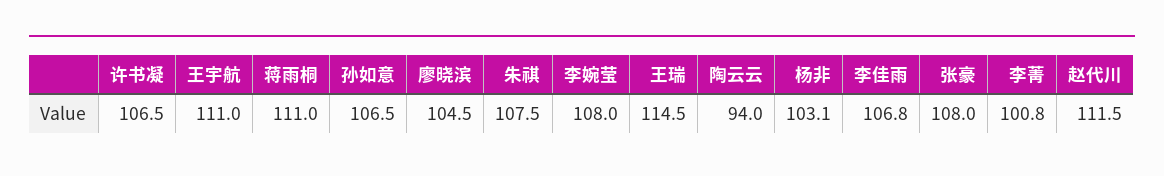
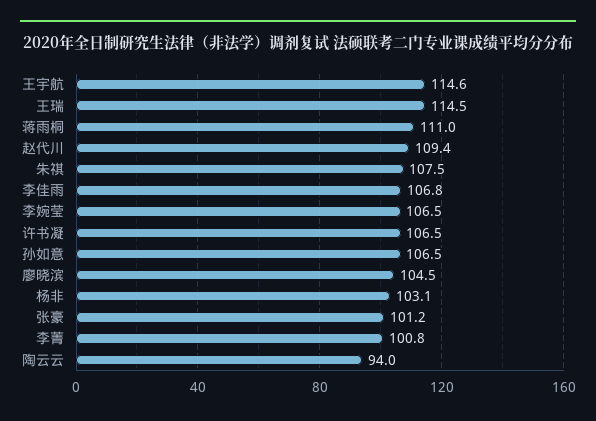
  {
    "许书凝": 106.5,
-   "王宇航": 111,
+   "王宇航": 114.6,
    "蒋雨桐": 111,
    "孙如意": 106.5,
    "廖晓滨": 104.5,
    "朱祺": 107.5,
-   "李婉莹": 108,
+   "李婉莹": 106.5,
    "王瑞": 114.5,
    "陶云云": 94,
    "杨非": 103.1,
    "李佳雨": 106.8,
-   "张豪": 108,
+   "张豪": 101.2,
    "李菁": 100.8,
-   "赵代川": 111.5
+   "赵代川": 109.4
  }

